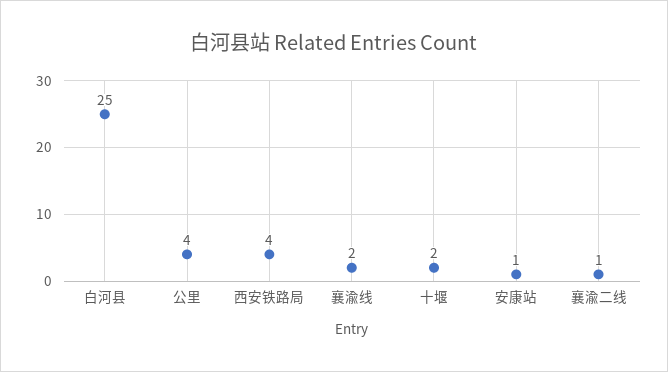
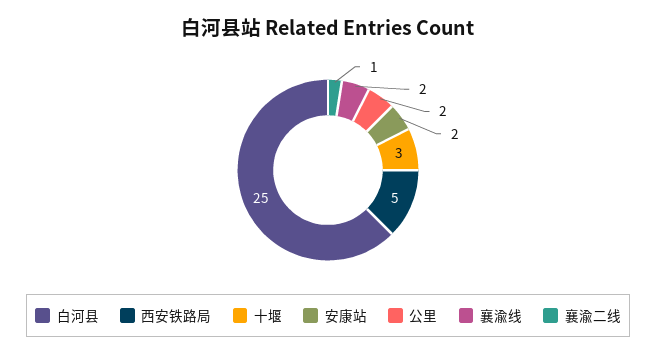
  {
    "白河县": 25,
-   "公里": 4,
+   "公里": 2,
-   "西安铁路局": 4,
+   "西安铁路局": 5,
    "襄渝线": 2,
-   "十堰": 2,
+   "十堰": 3,
-   "安康站": 1,
+   "安康站": 2,
    "襄渝二线": 1
  }

